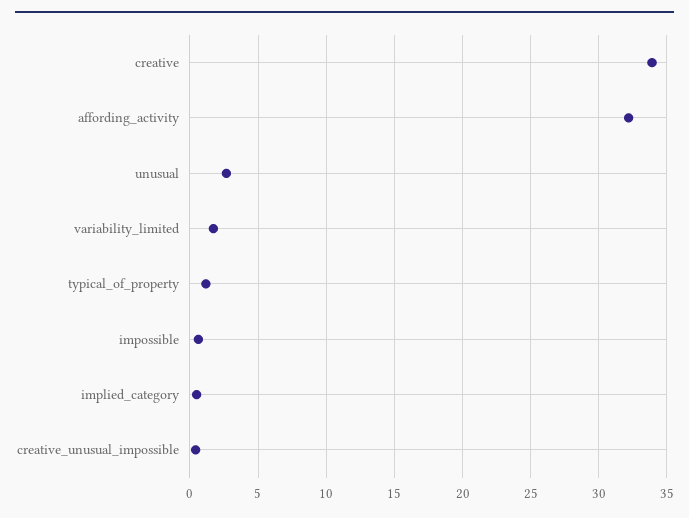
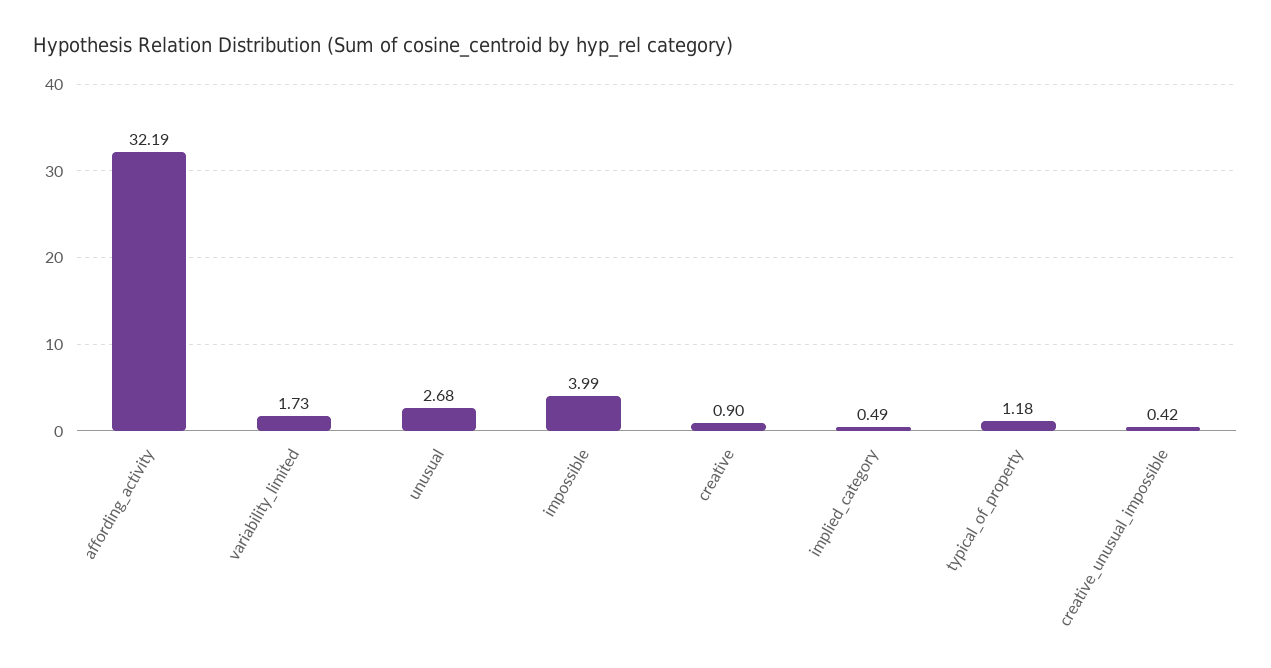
  {
-   "creative": 34,
+   "creative": 0.9,
    "affording_activity": 32.19,
    "unusual": 2.68,
    "variability_limited": 1.73,
    "typical_of_property": 1.18,
-   "impossible": 0.5,
+   "impossible": 3.99,
    "implied_category": 0.49,
    "creative_unusual_impossible": 0.42
  }

